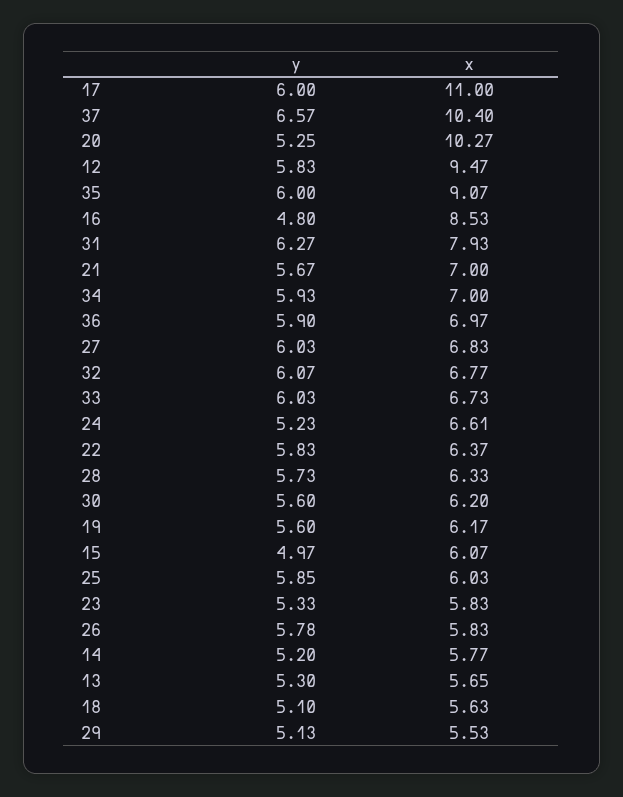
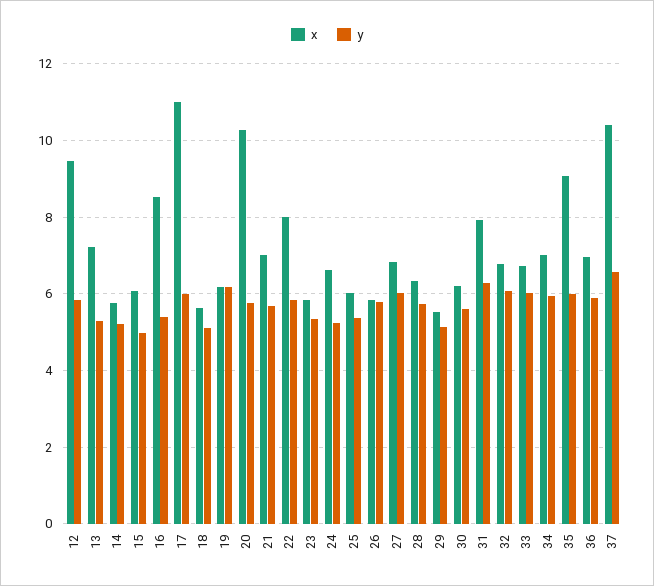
  {
    "y": {
      "17": 6,
      "37": 6.57,
-     "20": 5.25,
+     "20": 5.8,
      "12": 5.83,
      "35": 6,
-     "16": 4.8,
+     "16": 5.4,
      "31": 6.27,
      "21": 5.67,
      "34": 5.93,
      "36": 5.9,
      "27": 6.03,
      "32": 6.07,
      "33": 6.03,
      "24": 5.23,
      "22": 5.83,
      "28": 5.73,
      "30": 5.6,
-     "19": 5.6,
+     "19": 6.2,
      "15": 4.97,
-     "25": 5.85,
+     "25": 5.4,
      "23": 5.33,
      "26": 5.78,
      "14": 5.2,
      "13": 5.3,
      "18": 5.1,
      "29": 5.13
    },
    "x": {
      "17": 11,
      "37": 10.4,
      "20": 10.27,
      "12": 9.47,
      "35": 9.07,
      "16": 8.53,
      "31": 7.93,
      "21": 7,
      "34": 7,
      "36": 6.97,
      "27": 6.83,
      "32": 6.77,
      "33": 6.73,
      "24": 6.61,
-     "22": 6.37,
+     "22": 8,
      "28": 6.33,
      "30": 6.2,
      "19": 6.17,
      "15": 6.07,
      "25": 6.03,
      "23": 5.83,
      "26": 5.83,
      "14": 5.77,
-     "13": 5.65,
+     "13": 7.2,
      "18": 5.63,
      "29": 5.53
    }
  }

